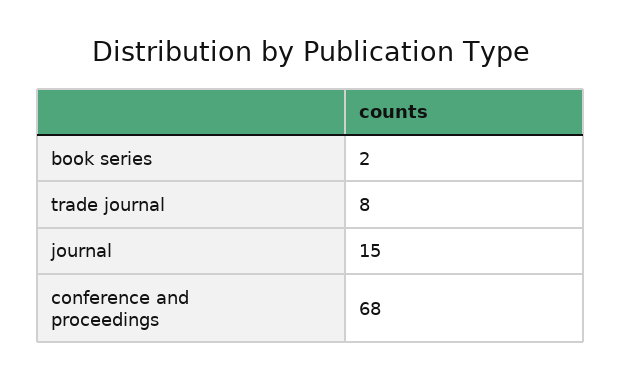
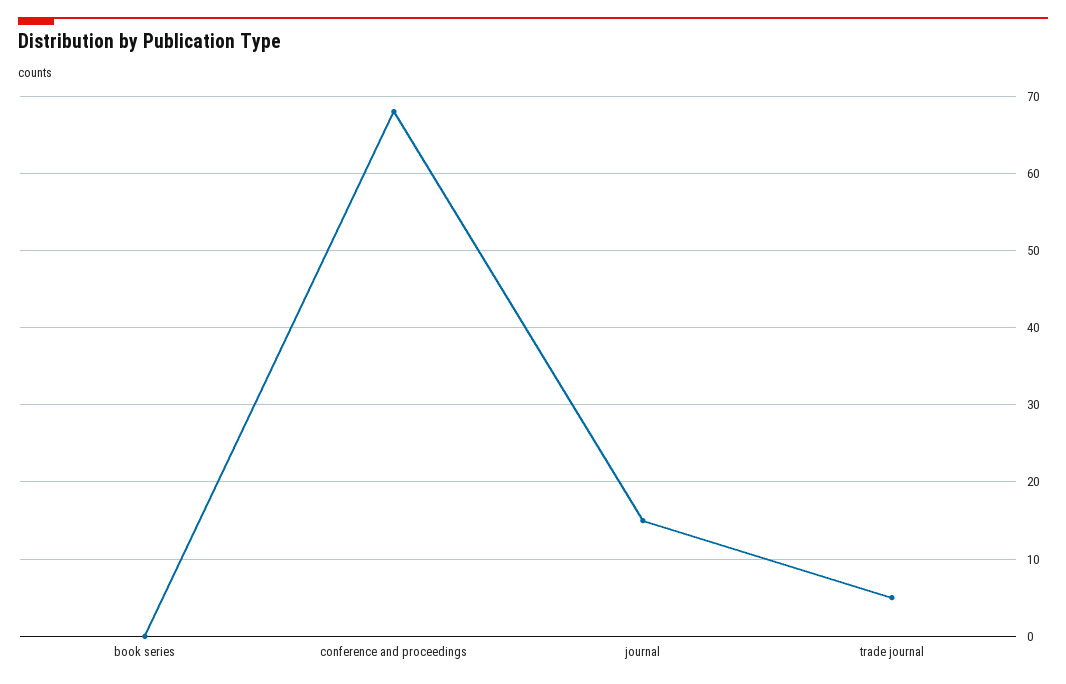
  {
-   "book series": 2,
+   "book series": 0,
-   "trade journal": 8,
+   "trade journal": 5,
    "journal": 15,
    "conference and proceedings": 68
  }

